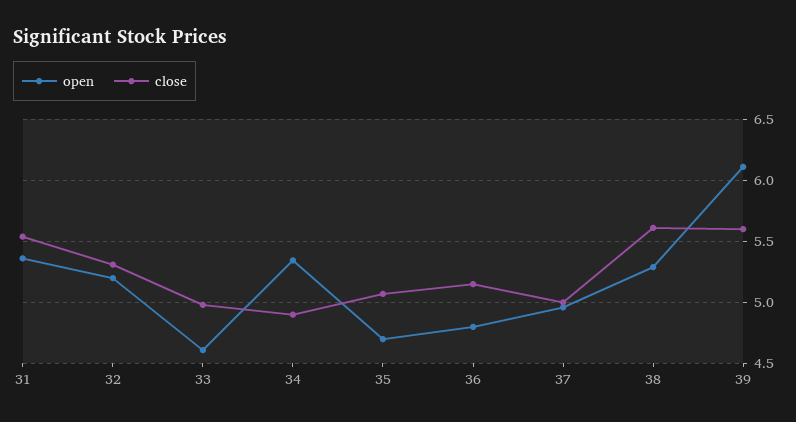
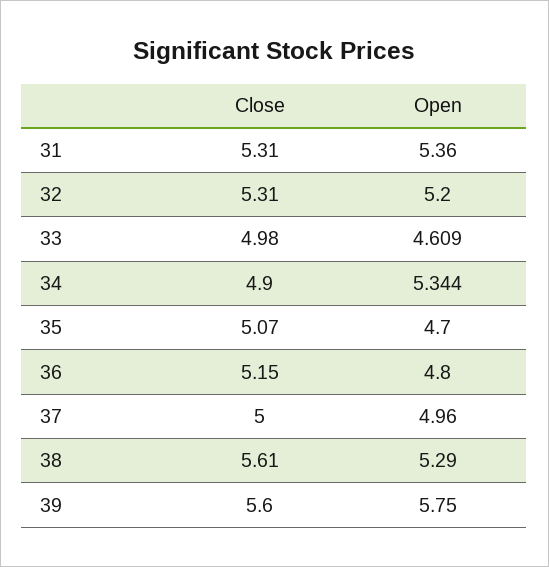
  {
    "open": {
      "31": 5.36,
      "32": 5.2,
      "33": 4.609,
      "34": 5.344,
      "35": 4.7,
      "36": 4.8,
      "37": 4.96,
      "38": 5.29,
-     "39": 6.1
+     "39": 5.75
    },
    "close": {
-     "31": 5.55,
+     "31": 5.31,
      "32": 5.31,
      "33": 4.98,
      "34": 4.9,
      "35": 5.07,
      "36": 5.15,
      "37": 5,
      "38": 5.61,
      "39": 5.6
    }
  }

